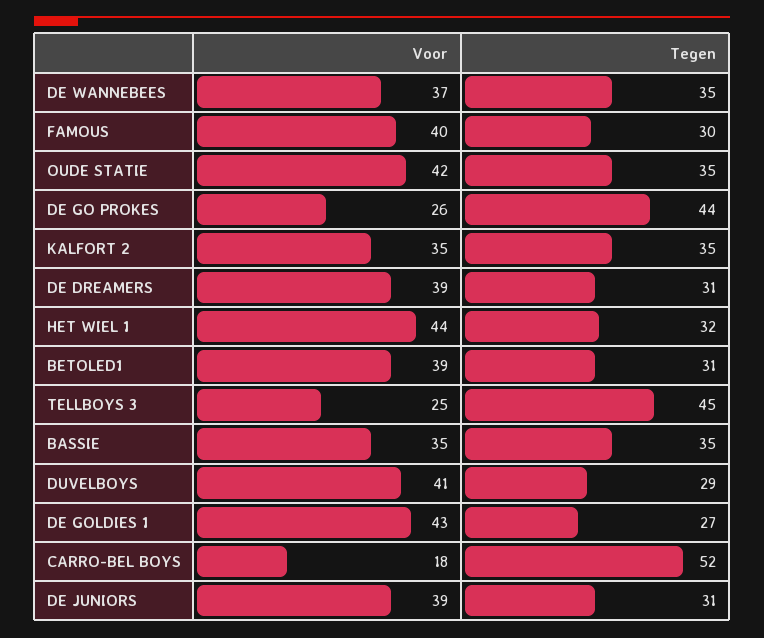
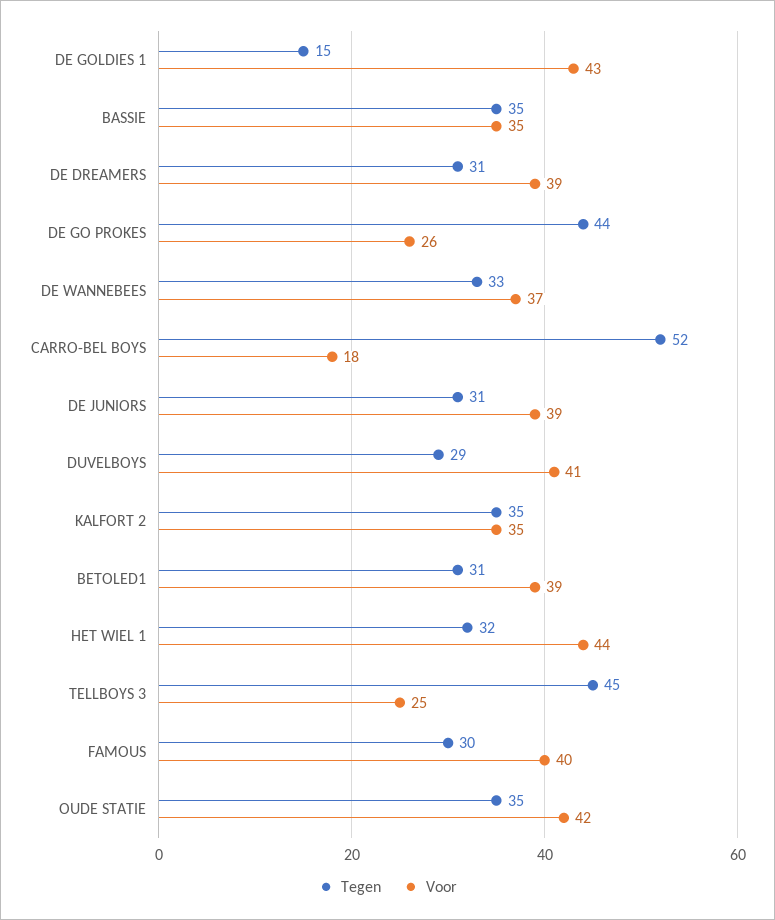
  {
    "Voor": {
      "DE WANNEBEES": 37,
      "FAMOUS": 40,
      "OUDE STATIE": 42,
      "DE GO PROKES": 26,
      "KALFORT 2": 35,
      "DE DREAMERS": 39,
      "HET WIEL 1": 44,
      "BETOLED1": 39,
      "TELLBOYS 3": 25,
      "BASSIE": 35,
      "DUVELBOYS": 41,
      "DE GOLDIES 1": 43,
      "CARRO-BEL BOYS": 18,
      "DE JUNIORS": 39
    },
    "Tegen": {
-     "DE WANNEBEES": 35,
+     "DE WANNEBEES": 33,
      "FAMOUS": 30,
      "OUDE STATIE": 35,
      "DE GO PROKES": 44,
      "KALFORT 2": 35,
      "DE DREAMERS": 31,
      "HET WIEL 1": 32,
      "BETOLED1": 31,
      "TELLBOYS 3": 45,
      "BASSIE": 35,
      "DUVELBOYS": 29,
-     "DE GOLDIES 1": 27,
+     "DE GOLDIES 1": 15,
      "CARRO-BEL BOYS": 52,
      "DE JUNIORS": 31
    }
  }

